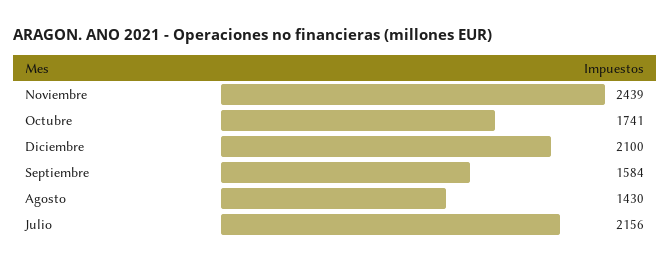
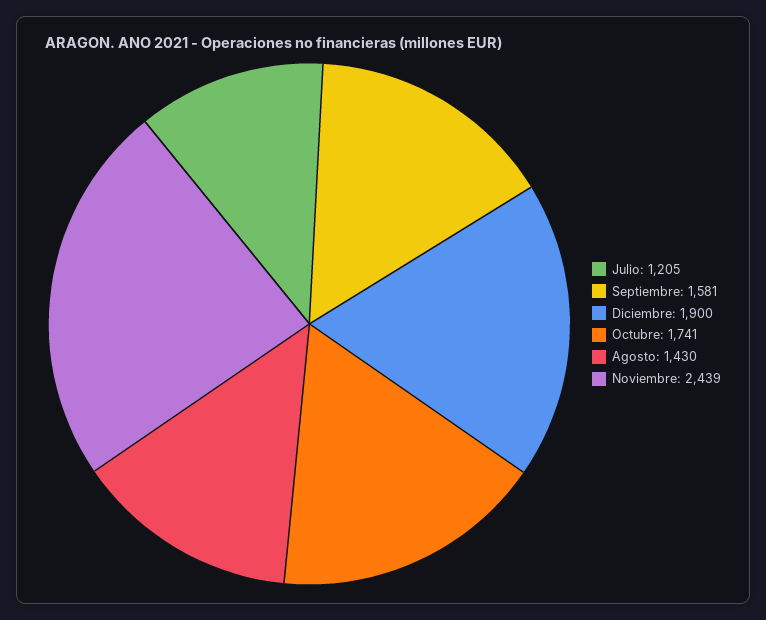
  {
    "Noviembre": 2439,
    "Octubre": 1741,
-   "Diciembre": 2100,
+   "Diciembre": 1900,
-   "Septiembre": 1584,
+   "Septiembre": 1581,
    "Agosto": 1430,
-   "Julio": 2156
+   "Julio": 1205
  }

